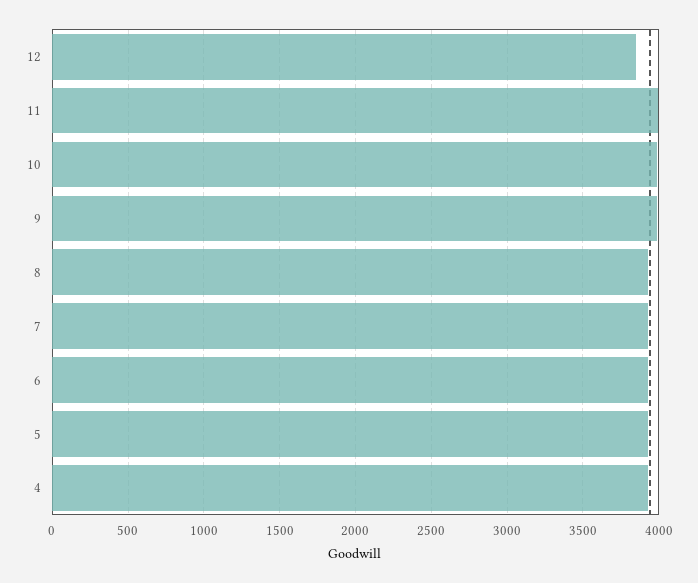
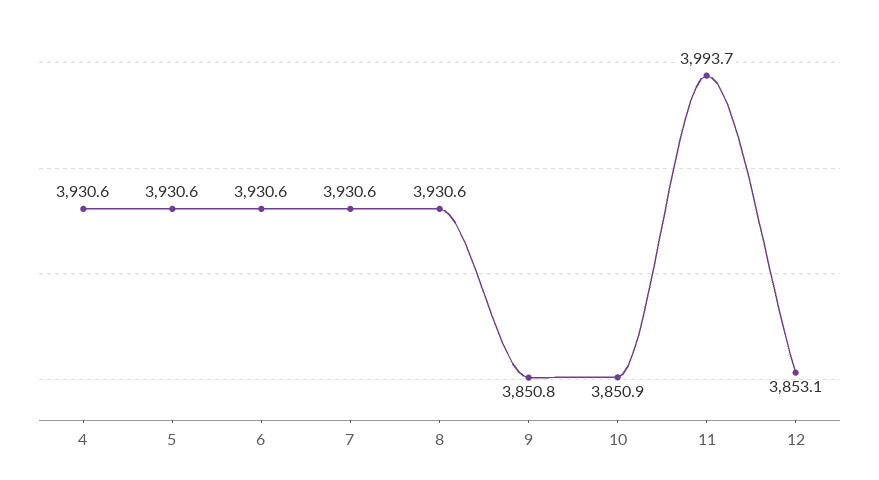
  {
    "12": 3853.1,
    "11": 3993.7,
-   "10": 4000,
+   "10": 3850.9,
-   "9": 4000,
+   "9": 3850.8,
    "8": 3930.6,
    "7": 3930.6,
    "6": 3930.6,
    "5": 3930.6,
    "4": 3930.6
  }

